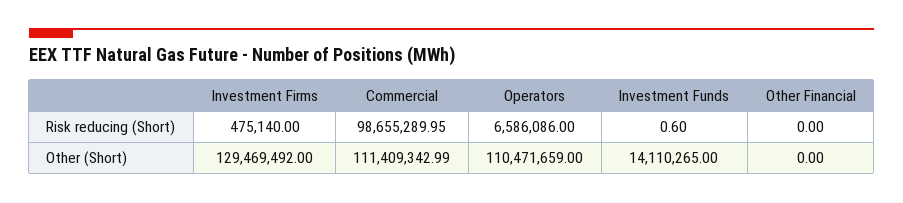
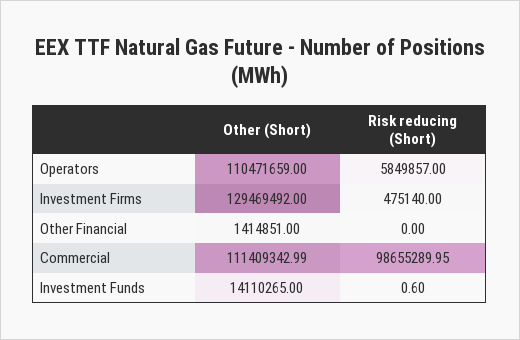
  {
    "Investment Firms": {
      "Risk reducing (Short)": 475140,
      "Other (Short)": 129469492
    },
    "Commercial": {
      "Risk reducing (Short)": 98655289.95,
      "Other (Short)": 111409342.99
    },
    "Operators": {
-     "Risk reducing (Short)": 6586086,
+     "Risk reducing (Short)": 5849857,
      "Other (Short)": 110471659
    },
    "Investment Funds": {
      "Risk reducing (Short)": 0.6,
      "Other (Short)": 14110265
    },
    "Other Financial": {
      "Risk reducing (Short)": 0,
-     "Other (Short)": 0
+     "Other (Short)": 1414851
    }
  }

